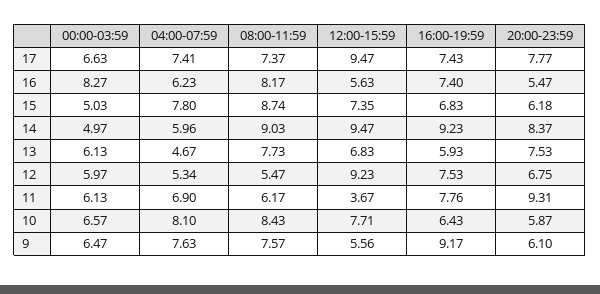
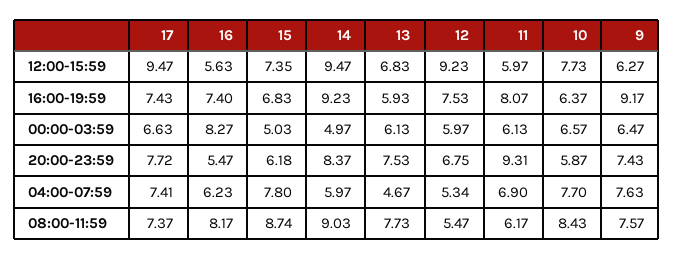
  {
    "00:00-03:59": {
      "17": 6.63,
      "16": 8.27,
      "15": 5.03,
      "14": 4.97,
      "13": 6.13,
      "12": 5.97,
      "11": 6.13,
      "10": 6.57,
      "9": 6.47
    },
    "04:00-07:59": {
      "17": 7.41,
      "16": 6.23,
      "15": 7.8,
-     "14": 5.96,
+     "14": 5.97,
      "13": 4.67,
      "12": 5.34,
      "11": 6.9,
-     "10": 8.1,
+     "10": 7.7,
      "9": 7.63
    },
    "08:00-11:59": {
      "17": 7.37,
      "16": 8.17,
      "15": 8.74,
      "14": 9.03,
      "13": 7.73,
      "12": 5.47,
      "11": 6.17,
      "10": 8.43,
      "9": 7.57
    },
    "12:00-15:59": {
      "17": 9.47,
      "16": 5.63,
      "15": 7.35,
      "14": 9.47,
      "13": 6.83,
      "12": 9.23,
-     "11": 3.67,
+     "11": 5.97,
-     "10": 7.71,
+     "10": 7.73,
-     "9": 5.56
+     "9": 6.27
    },
    "16:00-19:59": {
      "17": 7.43,
      "16": 7.4,
      "15": 6.83,
      "14": 9.23,
      "13": 5.93,
      "12": 7.53,
-     "11": 7.76,
+     "11": 8.07,
-     "10": 6.43,
+     "10": 6.37,
      "9": 9.17
    },
    "20:00-23:59": {
-     "17": 7.77,
+     "17": 7.72,
      "16": 5.47,
      "15": 6.18,
      "14": 8.37,
      "13": 7.53,
      "12": 6.75,
      "11": 9.31,
      "10": 5.87,
-     "9": 6.1
+     "9": 7.43
    }
  }

